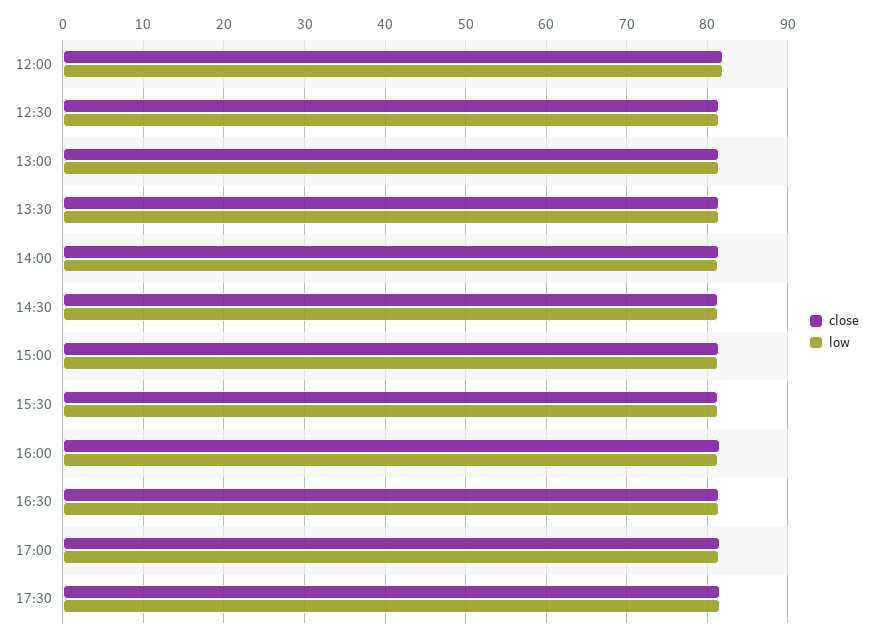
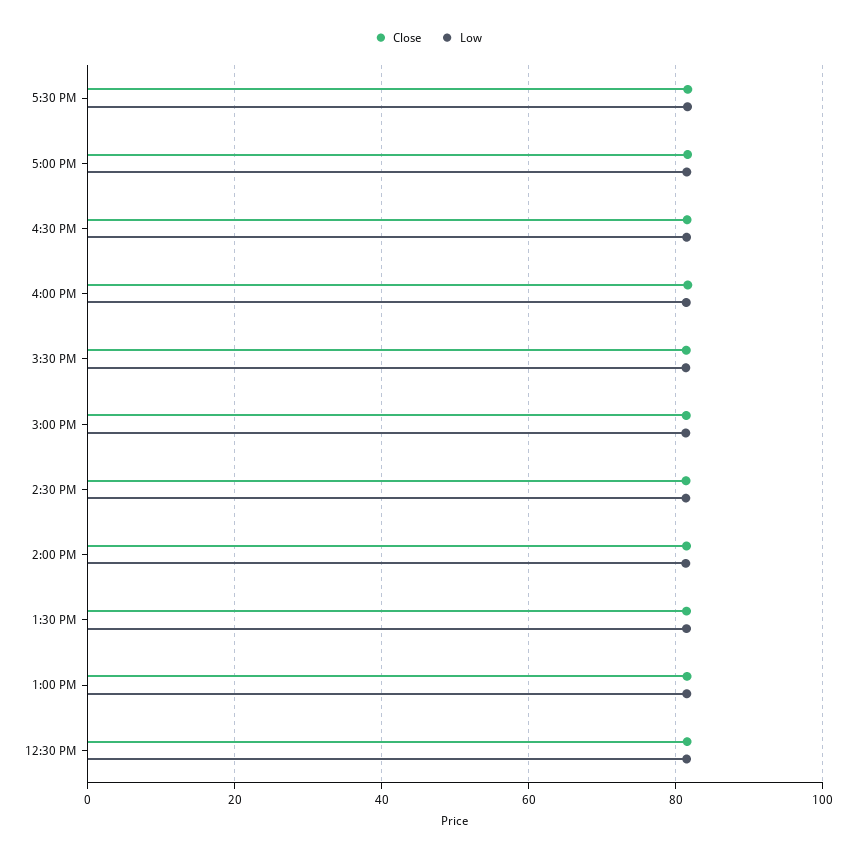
  {
    "close": {
-     "12:00": 82,
      "12:30": 82,
      "13:00": 82,
      "13:30": 81,
      "14:00": 81,
      "14:30": 81,
      "15:00": 81,
      "15:30": 81,
      "16:00": 82,
      "16:30": 82,
      "17:00": 82,
      "17:30": 82
    },
    "low": {
-     "12:00": 82,
      "12:30": 81,
      "13:00": 81,
      "13:30": 81,
      "14:00": 81,
      "14:30": 81,
      "15:00": 81,
      "15:30": 81,
      "16:00": 81,
      "16:30": 81,
      "17:00": 81,
      "17:30": 82
    }
  }

